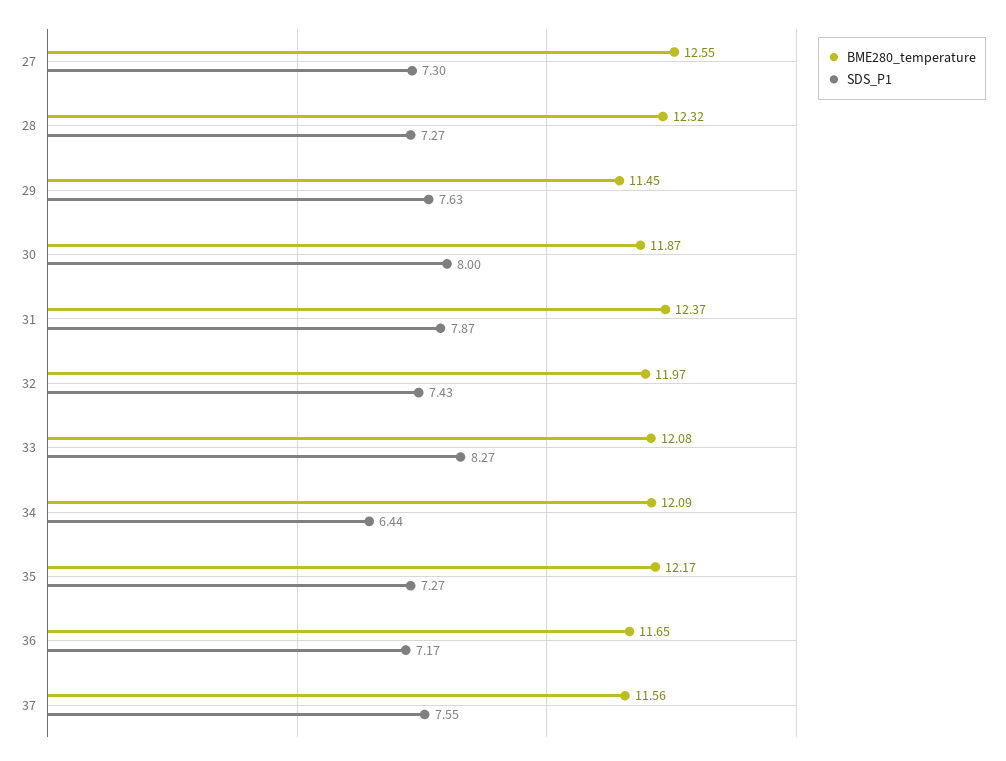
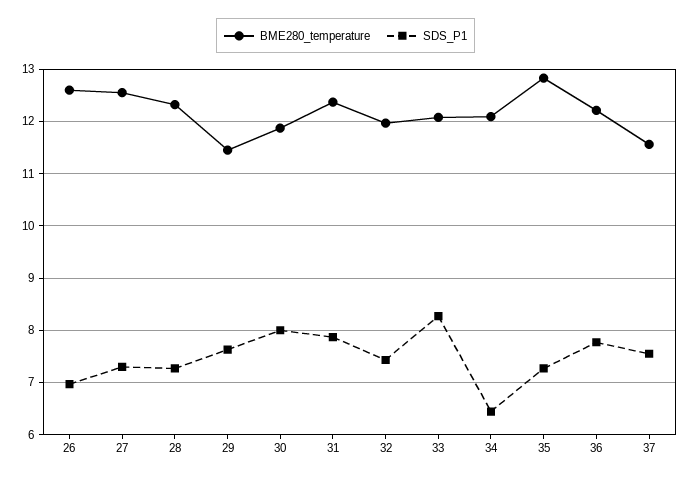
  {
    "BME280_temperature": {
      "27": 12.55,
      "28": 12.32,
      "29": 11.45,
      "30": 11.87,
      "31": 12.37,
      "32": 11.97,
      "33": 12.08,
      "34": 12.09,
-     "35": 12.17,
+     "35": 12.8,
-     "36": 11.65,
+     "36": 12.2,
-     "37": 11.56
+     "37": 11.56,
+     "26": 12.6
    },
    "SDS_P1": {
      "27": 7.3,
      "28": 7.27,
      "29": 7.63,
      "30": 8,
      "31": 7.87,
      "32": 7.43,
      "33": 8.27,
      "34": 6.44,
      "35": 7.27,
-     "36": 7.17,
+     "36": 7.8,
-     "37": 7.55
+     "37": 7.55,
+     "26": 7
    }
  }

